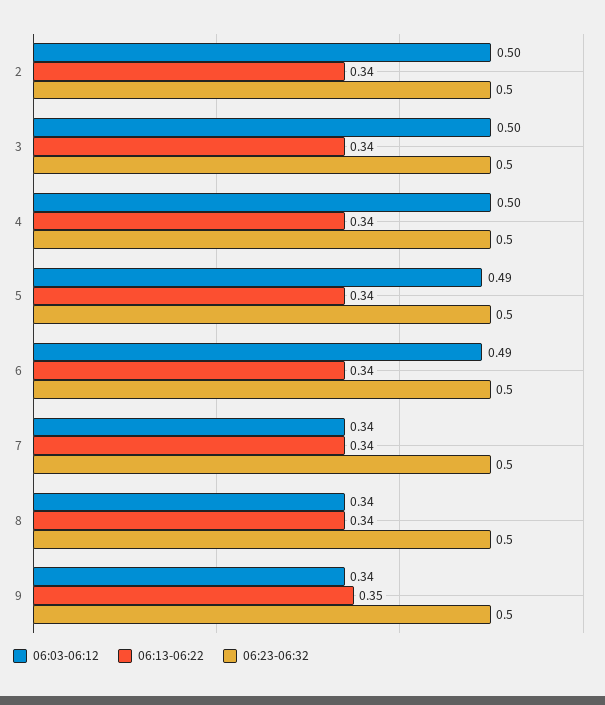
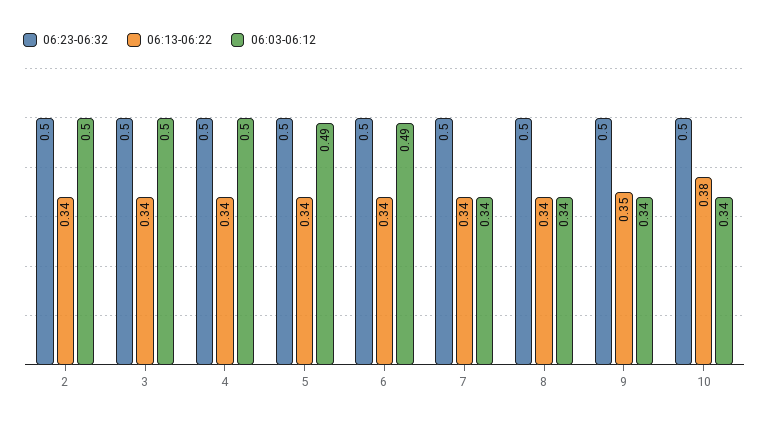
  {
    "06:03-06:12": {
      "2": 0.5,
      "3": 0.5,
      "4": 0.5,
      "5": 0.49,
      "6": 0.49,
      "7": 0.34,
      "8": 0.34,
-     "9": 0.34
+     "9": 0.34,
+     "10": 0.34
    },
    "06:13-06:22": {
      "2": 0.34,
      "3": 0.34,
      "4": 0.34,
      "5": 0.34,
      "6": 0.34,
      "7": 0.34,
      "8": 0.34,
-     "9": 0.35
+     "9": 0.35,
+     "10": 0.38
    },
    "06:23-06:32": {
      "2": 0.5,
      "3": 0.5,
      "4": 0.5,
      "5": 0.5,
      "6": 0.5,
      "7": 0.5,
      "8": 0.5,
-     "9": 0.5
+     "9": 0.5,
+     "10": 0.5
    }
  }

